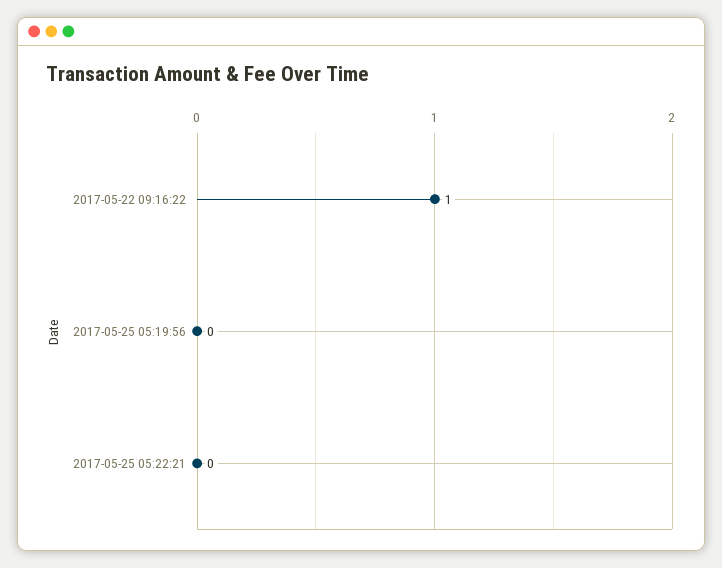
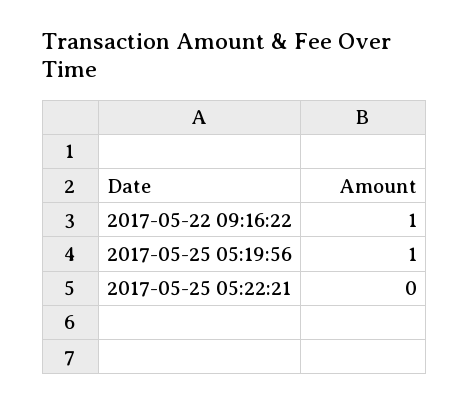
  {
    "2017-05-22 09:16:22": 1,
-   "2017-05-25 05:19:56": 0,
+   "2017-05-25 05:19:56": 1,
    "2017-05-25 05:22:21": 0
  }

